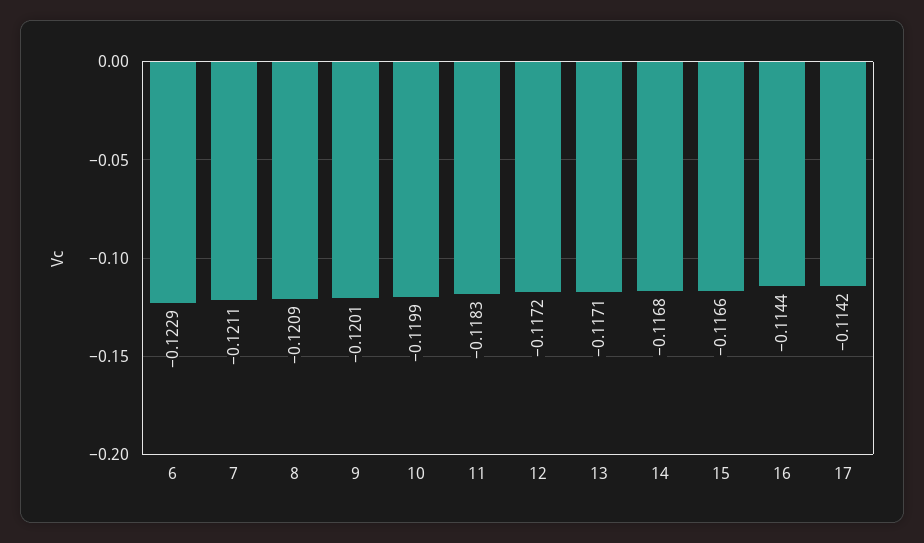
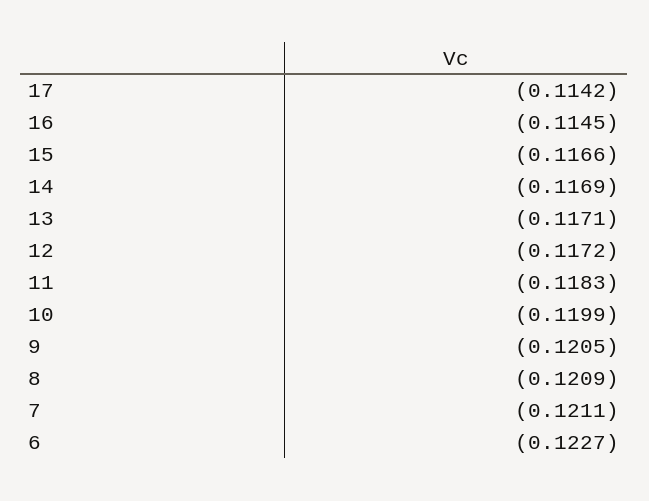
  {
-   "6": -0.1229,
+   "6": -0.1227,
    "7": -0.1211,
    "8": -0.1209,
-   "9": -0.1201,
+   "9": -0.1205,
    "10": -0.1199,
    "11": -0.1183,
    "12": -0.1172,
    "13": -0.1171,
-   "14": -0.1168,
+   "14": -0.1169,
    "15": -0.1166,
-   "16": -0.1144,
+   "16": -0.1145,
    "17": -0.1142
  }

